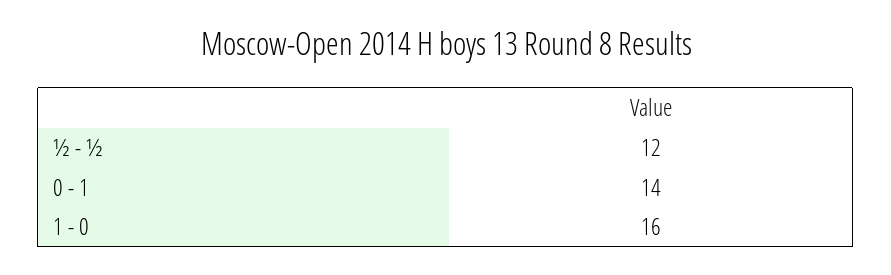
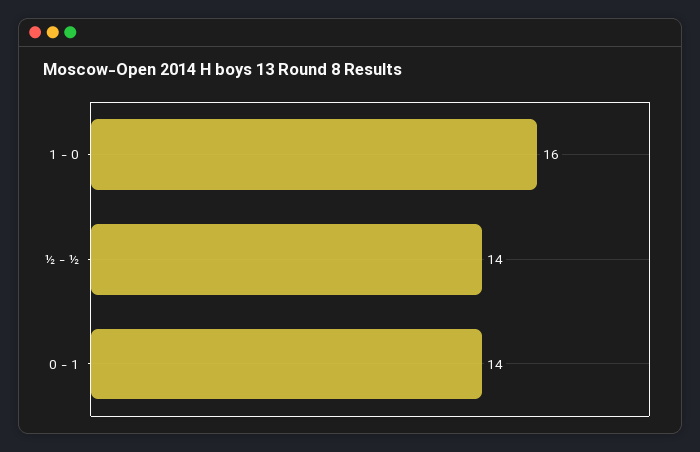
  {
-   "½ - ½": 12,
+   "½ - ½": 14,
    "0 - 1": 14,
    "1 - 0": 16
  }

